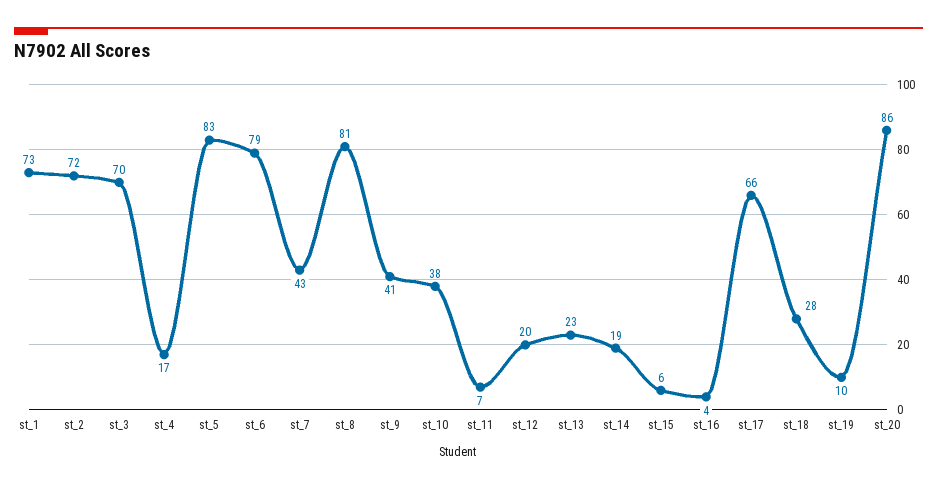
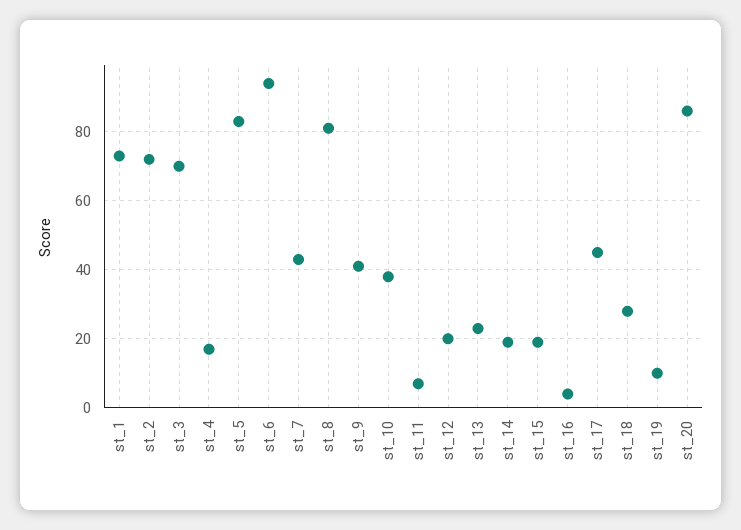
  {
    "st_1": 73,
    "st_2": 72,
    "st_3": 70,
    "st_4": 17,
    "st_5": 83,
-   "st_6": 79,
+   "st_6": 95,
    "st_7": 43,
    "st_8": 81,
    "st_9": 41,
    "st_10": 38,
    "st_11": 7,
    "st_12": 20,
    "st_13": 23,
    "st_14": 19,
-   "st_15": 6,
+   "st_15": 20,
    "st_16": 4,
-   "st_17": 66,
+   "st_17": 45,
    "st_18": 28,
    "st_19": 10,
    "st_20": 86
  }

